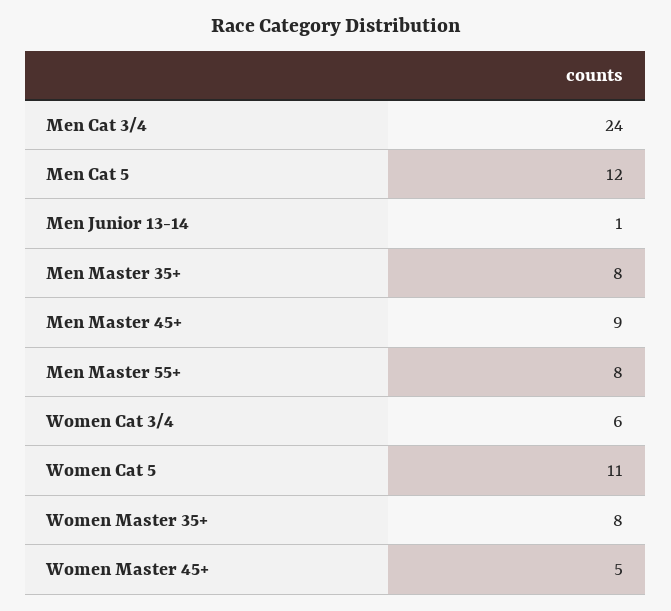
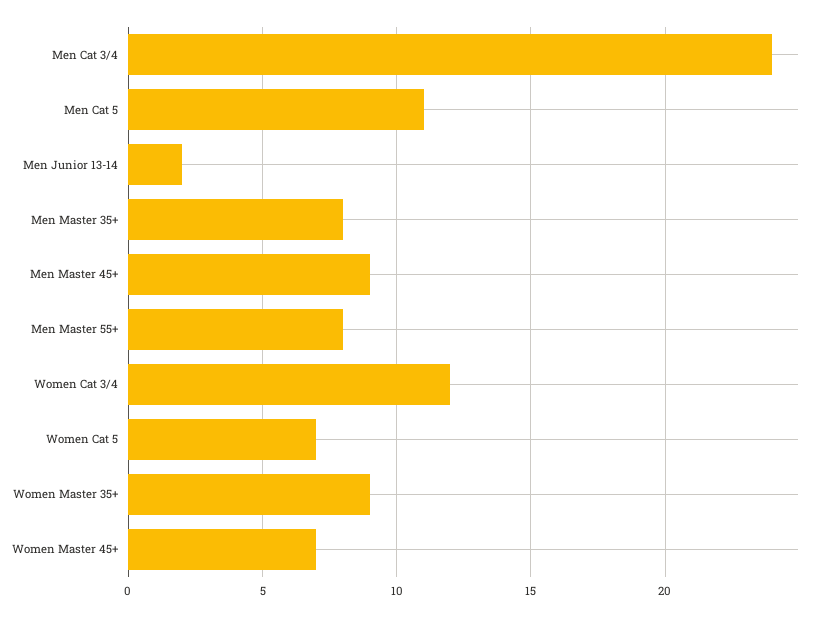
  {
    "Men Cat 3/4": 24,
-   "Men Cat 5": 12,
+   "Men Cat 5": 11,
-   "Men Junior 13-14": 1,
+   "Men Junior 13-14": 2,
    "Men Master 35+": 8,
    "Men Master 45+": 9,
    "Men Master 55+": 8,
-   "Women Cat 3/4": 6,
+   "Women Cat 3/4": 12,
-   "Women Cat 5": 11,
+   "Women Cat 5": 7,
-   "Women Master 35+": 8,
+   "Women Master 35+": 9,
-   "Women Master 45+": 5
+   "Women Master 45+": 7
  }

